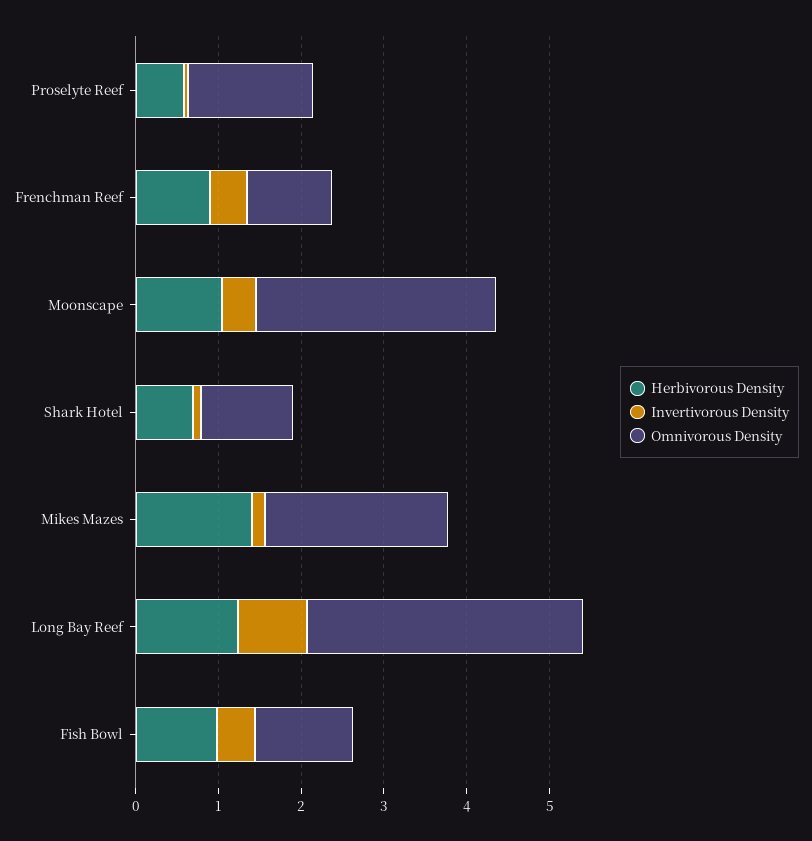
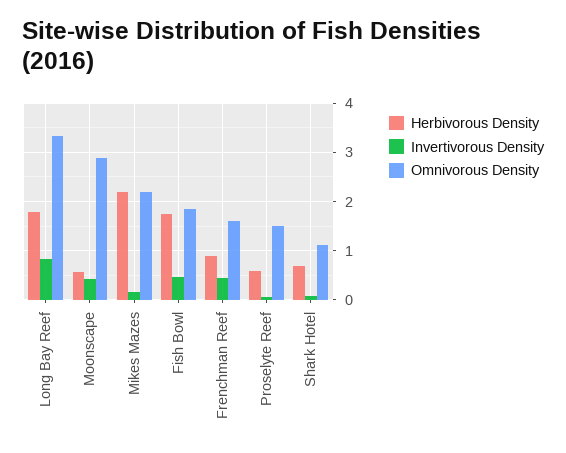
  {
    "Herbivorous Density": {
      "Proselyte Reef": 0.6,
      "Frenchman Reef": 1,
-     "Moonscape": 1,
+     "Moonscape": 0.6,
      "Shark Hotel": 0.8,
-     "Mikes Mazes": 1.4,
+     "Mikes Mazes": 2.2,
-     "Long Bay Reef": 1.2,
+     "Long Bay Reef": 1.8,
-     "Fish Bowl": 1
+     "Fish Bowl": 1.8
    },
    "Invertivorous Density": {
      "Proselyte Reef": 0,
      "Frenchman Reef": 0.4,
      "Moonscape": 0.4,
      "Shark Hotel": 0,
      "Mikes Mazes": 0.2,
      "Long Bay Reef": 0.8,
      "Fish Bowl": 0.4
    },
    "Omnivorous Density": {
      "Proselyte Reef": 1.6,
-     "Frenchman Reef": 1,
+     "Frenchman Reef": 1.6,
      "Moonscape": 2.8,
      "Shark Hotel": 1.2,
      "Mikes Mazes": 2.2,
      "Long Bay Reef": 3.4,
-     "Fish Bowl": 1.2
+     "Fish Bowl": 1.8
    }
  }

